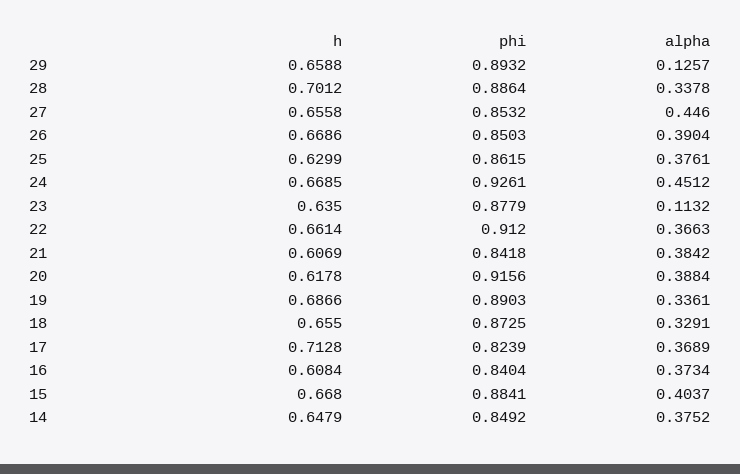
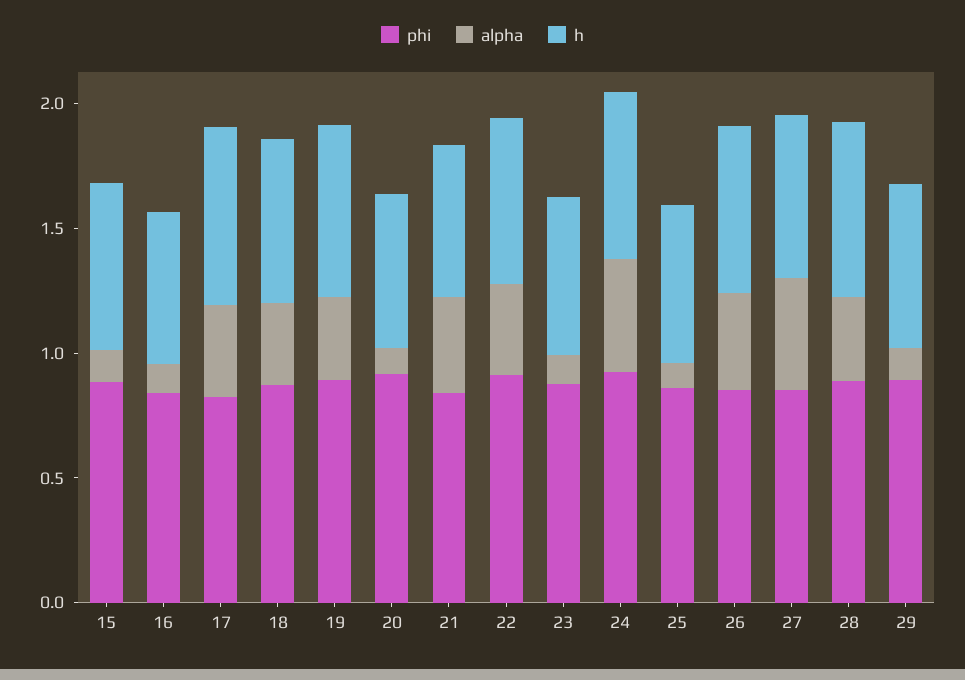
  {
    "h": {
      "29": 0.6588,
      "28": 0.7012,
      "27": 0.6558,
      "26": 0.6686,
      "25": 0.6299,
      "24": 0.6685,
      "23": 0.635,
      "22": 0.6614,
      "21": 0.6069,
      "20": 0.6178,
      "19": 0.6866,
      "18": 0.655,
      "17": 0.7128,
      "16": 0.6084,
-     "15": 0.668,
+     "15": 0.668
-     "14": 0.6479
    },
    "phi": {
      "29": 0.8932,
      "28": 0.8864,
      "27": 0.8532,
      "26": 0.8503,
      "25": 0.8615,
      "24": 0.9261,
      "23": 0.8779,
      "22": 0.912,
      "21": 0.8418,
      "20": 0.9156,
      "19": 0.8903,
      "18": 0.8725,
      "17": 0.8239,
      "16": 0.8404,
-     "15": 0.8841,
+     "15": 0.8841
-     "14": 0.8492
    },
    "alpha": {
      "29": 0.1257,
      "28": 0.3378,
      "27": 0.446,
      "26": 0.3904,
-     "25": 0.3761,
+     "25": 0.1,
      "24": 0.4512,
      "23": 0.1132,
      "22": 0.3663,
      "21": 0.3842,
-     "20": 0.3884,
+     "20": 0.1,
      "19": 0.3361,
      "18": 0.3291,
      "17": 0.3689,
-     "16": 0.3734,
+     "16": 0.1,
-     "15": 0.4037,
+     "15": 0.1
-     "14": 0.3752
    }
  }

